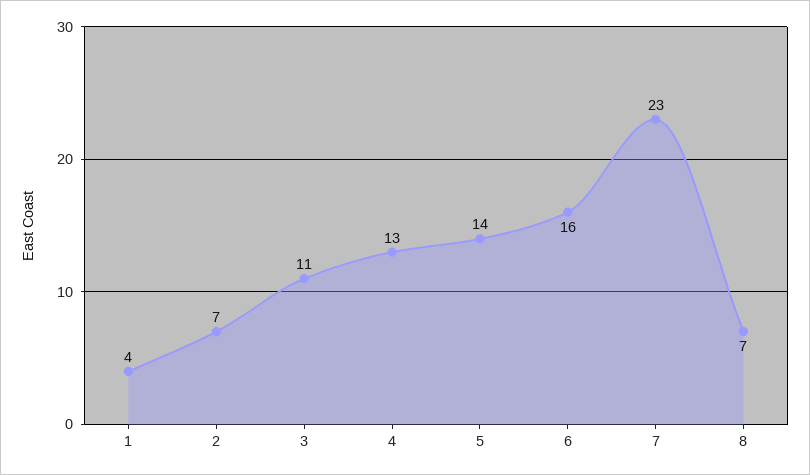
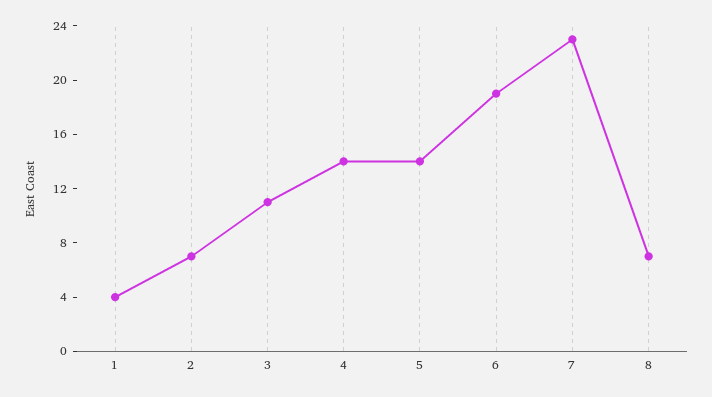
  {
    "1": 4,
    "2": 7,
    "3": 11,
-   "4": 13,
+   "4": 14,
    "5": 14,
-   "6": 16,
+   "6": 19,
    "7": 23,
    "8": 7
  }

